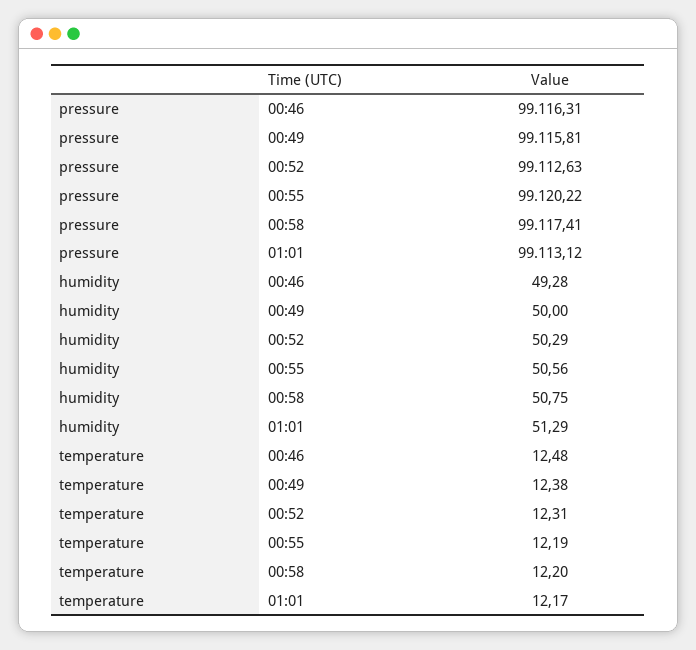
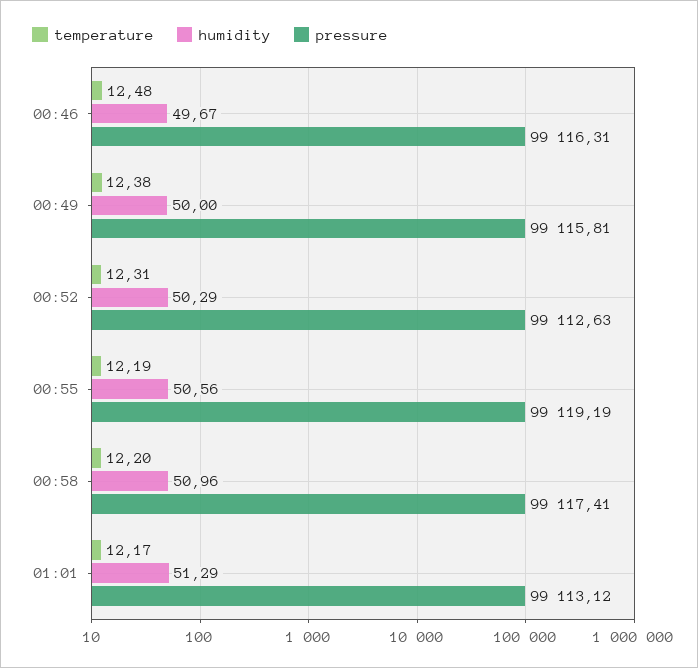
  {
    "pressure": {
      "00:46": 99116.31,
      "00:49": 99115.81,
      "00:52": 99112.63,
-     "00:55": 99120.22,
+     "00:55": 99119.19,
      "00:58": 99117.41,
      "01:01": 99113.12
    },
    "humidity": {
-     "00:46": 49.28,
+     "00:46": 49.67,
      "00:49": 50,
      "00:52": 50.29,
      "00:55": 50.56,
-     "00:58": 50.75,
+     "00:58": 50.96,
      "01:01": 51.29
    },
    "temperature": {
      "00:46": 12.48,
      "00:49": 12.38,
      "00:52": 12.31,
      "00:55": 12.19,
      "00:58": 12.2,
      "01:01": 12.17
    }
  }

